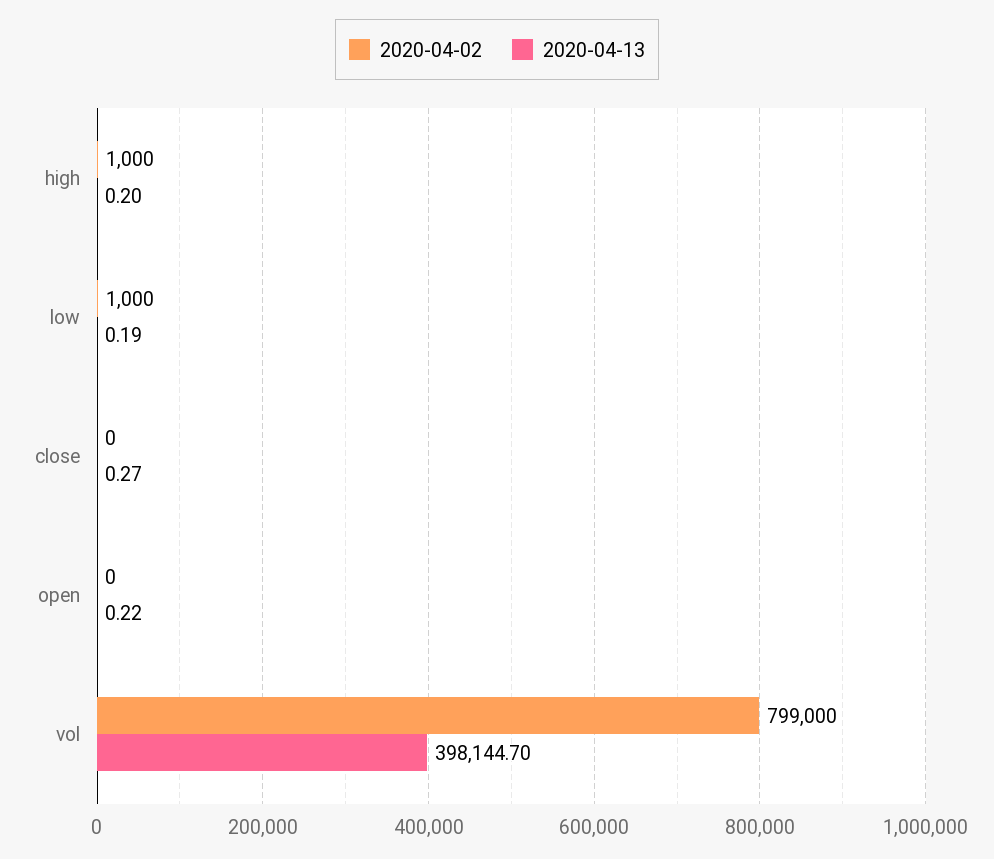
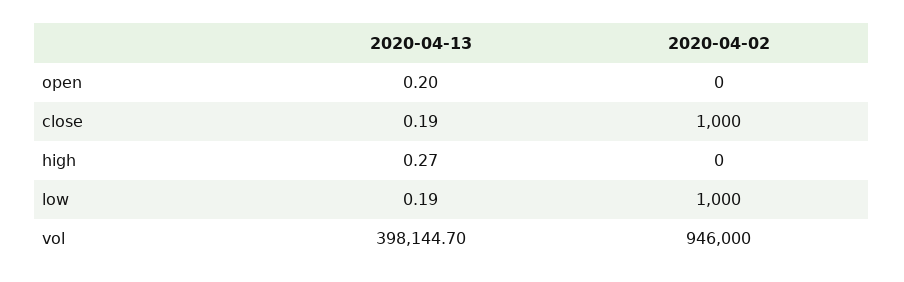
  {
    "2020-04-02": {
-     "high": 1000,
+     "high": 0,
      "low": 1000,
-     "close": 0,
+     "close": 1000,
      "open": 0,
-     "vol": 799000
+     "vol": 946000
    },
    "2020-04-13": {
-     "high": 0.2,
+     "high": 0.27,
      "low": 0.19,
-     "close": 0.27,
+     "close": 0.19,
-     "open": 0.22,
+     "open": 0.2,
      "vol": 398144.7
    }
  }

